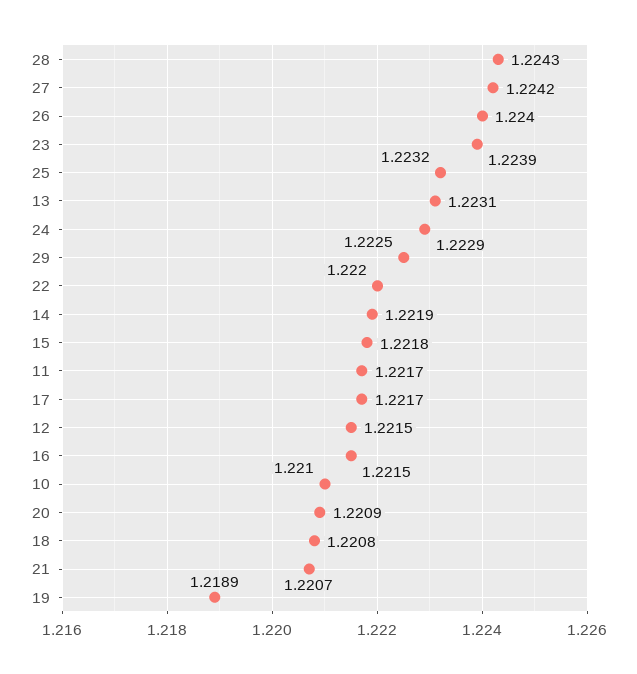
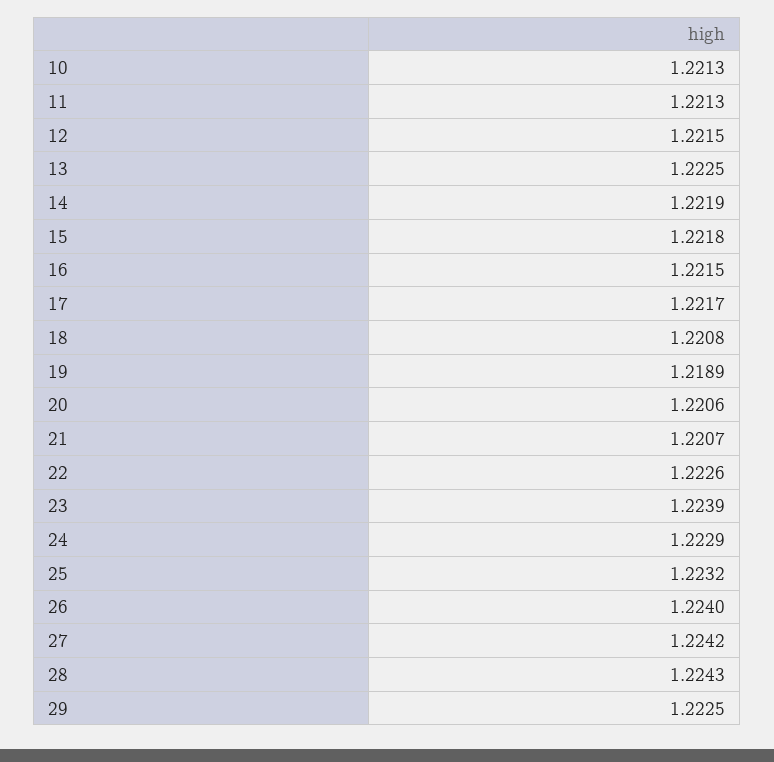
  {
    "28": 1.2243,
    "27": 1.2242,
    "26": 1.224,
    "23": 1.2239,
    "25": 1.2232,
-   "13": 1.2231,
+   "13": 1.2225,
    "24": 1.2229,
    "29": 1.2225,
-   "22": 1.222,
+   "22": 1.2226,
    "14": 1.2219,
    "15": 1.2218,
-   "11": 1.2217,
+   "11": 1.2213,
    "17": 1.2217,
    "12": 1.2215,
    "16": 1.2215,
-   "10": 1.221,
+   "10": 1.2213,
-   "20": 1.2209,
+   "20": 1.2206,
    "18": 1.2208,
    "21": 1.2207,
    "19": 1.2189
  }

